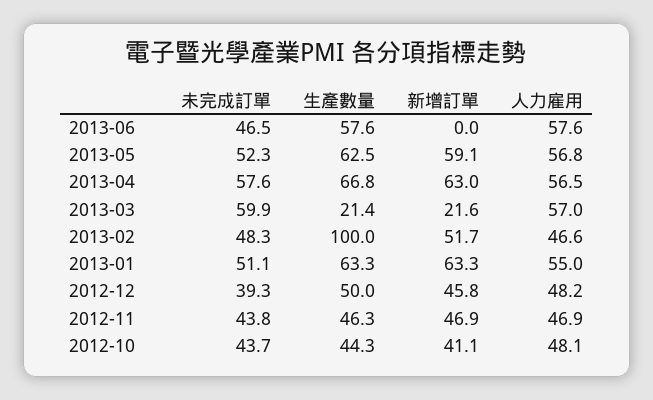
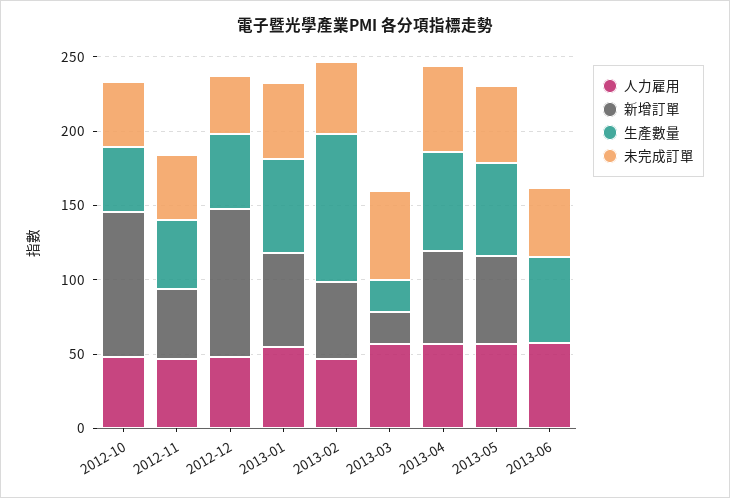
  {
    "未完成訂單": {
      "2013-06": 46.5,
      "2013-05": 52.3,
      "2013-04": 57.6,
      "2013-03": 59.9,
      "2013-02": 48.3,
      "2013-01": 51.1,
      "2012-12": 39.3,
      "2012-11": 43.8,
      "2012-10": 43.7
    },
    "生產數量": {
      "2013-06": 57.6,
      "2013-05": 62.5,
      "2013-04": 66.8,
      "2013-03": 21.4,
      "2013-02": 100,
      "2013-01": 63.3,
      "2012-12": 50,
      "2012-11": 46.3,
      "2012-10": 44.3
    },
    "新增訂單": {
      "2013-06": 0,
      "2013-05": 59.1,
      "2013-04": 63,
      "2013-03": 21.6,
      "2013-02": 51.7,
      "2013-01": 63.3,
-     "2012-12": 45.8,
+     "2012-12": 100,
      "2012-11": 46.9,
-     "2012-10": 41.1
+     "2012-10": 100
    },
    "人力雇用": {
      "2013-06": 57.6,
      "2013-05": 56.8,
      "2013-04": 56.5,
      "2013-03": 57,
      "2013-02": 46.6,
      "2013-01": 55,
      "2012-12": 48.2,
      "2012-11": 46.9,
      "2012-10": 48.1
    }
  }

